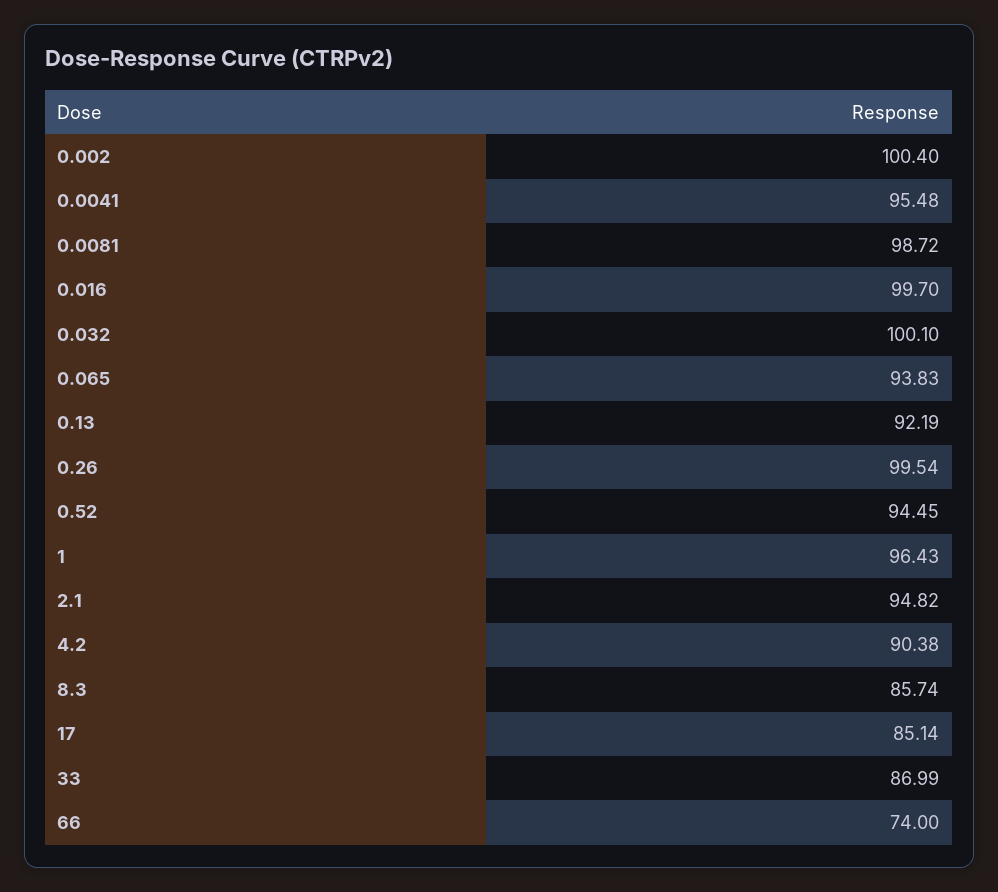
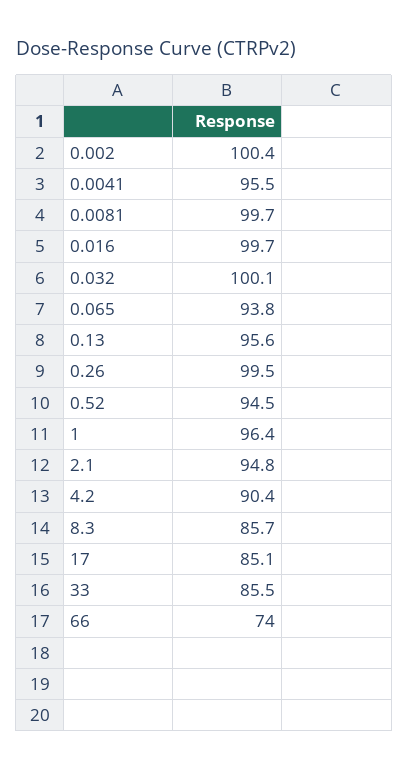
  {
    "0.002": 100.4,
    "0.0041": 95.48,
-   "0.0081": 98.72,
+   "0.0081": 99.7,
    "0.016": 99.7,
    "0.032": 100.1,
    "0.065": 93.83,
-   "0.13": 92.19,
+   "0.13": 95.6,
    "0.26": 99.54,
    "0.52": 94.45,
    "1": 96.43,
    "2.1": 94.82,
    "4.2": 90.38,
    "8.3": 85.74,
    "17": 85.14,
-   "33": 86.99,
+   "33": 85.5,
    "66": 74
  }

